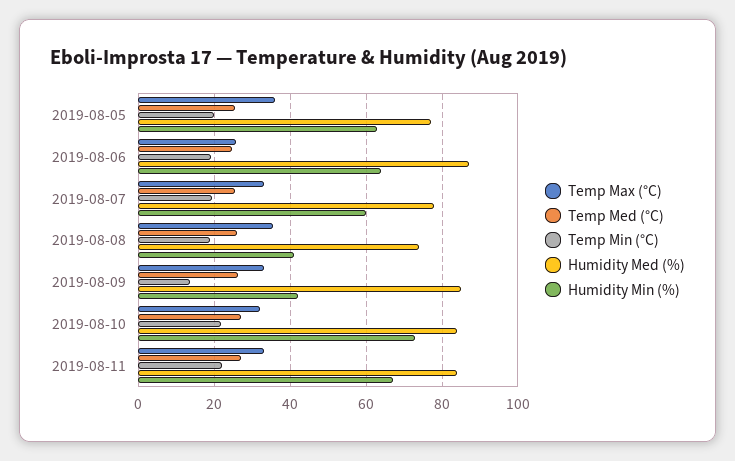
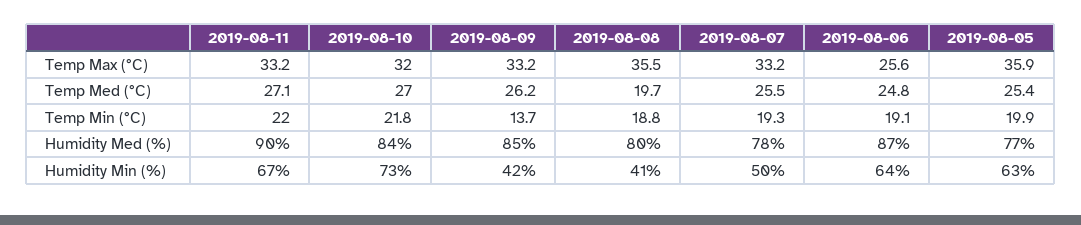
  {
    "Temp Max (°C)": {
      "2019-08-05": 35.9,
      "2019-08-06": 25.6,
      "2019-08-07": 33.2,
      "2019-08-08": 35.5,
      "2019-08-09": 33.2,
      "2019-08-10": 32,
      "2019-08-11": 33.2
    },
    "Temp Med (°C)": {
      "2019-08-05": 25.4,
      "2019-08-06": 24.8,
      "2019-08-07": 25.5,
-     "2019-08-08": 26,
+     "2019-08-08": 19.7,
      "2019-08-09": 26.2,
      "2019-08-10": 27,
      "2019-08-11": 27.1
    },
    "Temp Min (°C)": {
      "2019-08-05": 19.9,
      "2019-08-06": 19.1,
      "2019-08-07": 19.3,
      "2019-08-08": 18.8,
      "2019-08-09": 13.7,
      "2019-08-10": 21.8,
      "2019-08-11": 22
    },
    "Humidity Med (%)": {
      "2019-08-05": 77,
      "2019-08-06": 87,
      "2019-08-07": 78,
-     "2019-08-08": 74,
+     "2019-08-08": 80,
      "2019-08-09": 85,
      "2019-08-10": 84,
-     "2019-08-11": 84
+     "2019-08-11": 90
    },
    "Humidity Min (%)": {
      "2019-08-05": 63,
      "2019-08-06": 64,
-     "2019-08-07": 60,
+     "2019-08-07": 50,
      "2019-08-08": 41,
      "2019-08-09": 42,
      "2019-08-10": 73,
      "2019-08-11": 67
    }
  }

